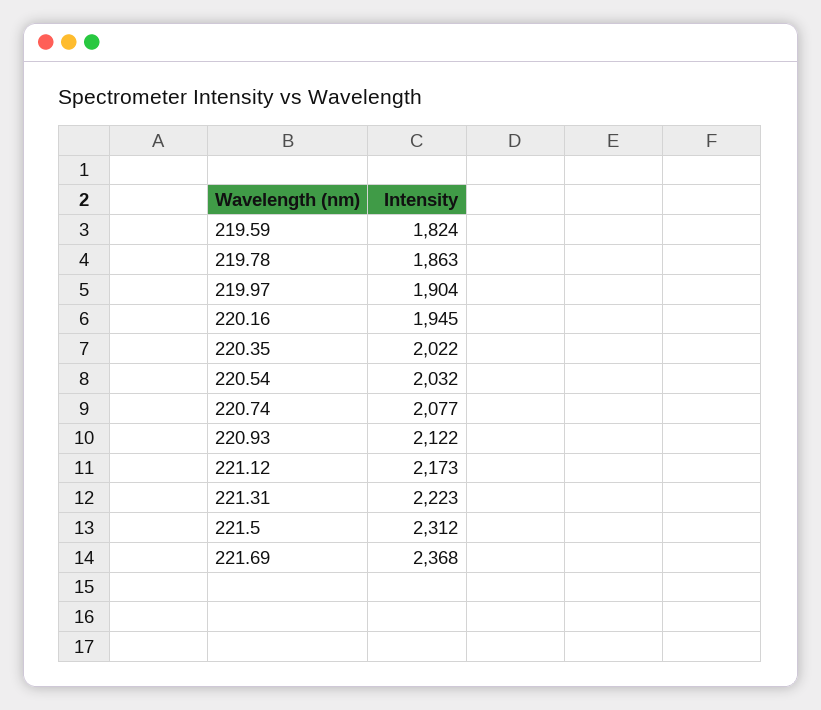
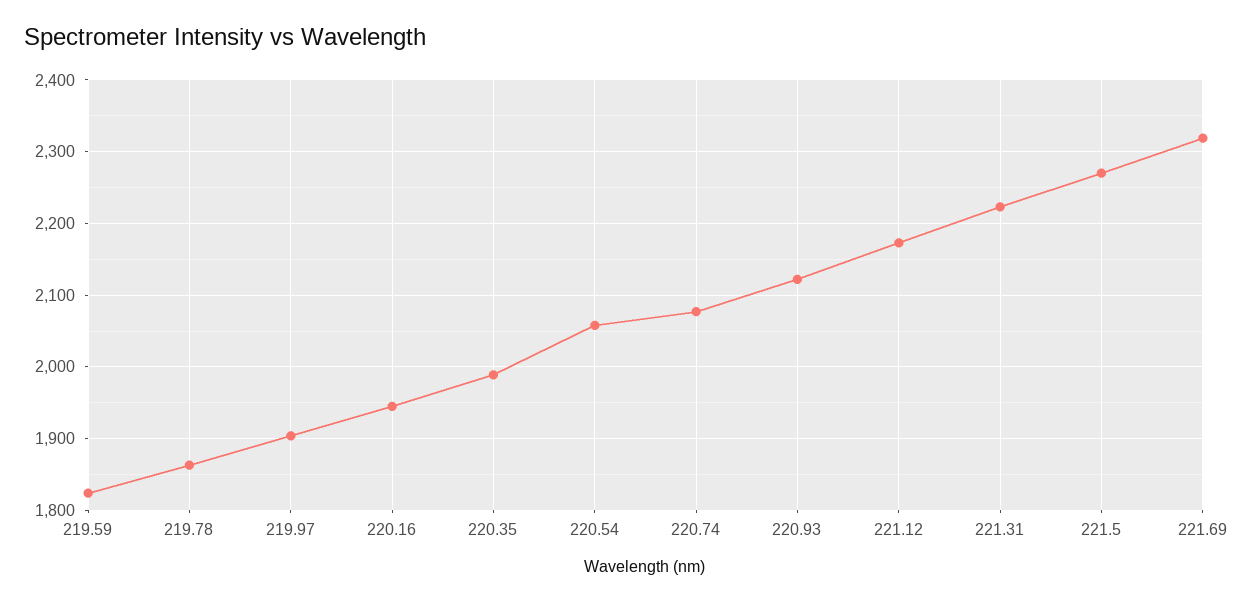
  {
    "219.59": 1824,
    "219.78": 1863,
    "219.97": 1904,
    "220.16": 1945,
-   "220.35": 2022,
+   "220.35": 1990,
-   "220.54": 2032,
+   "220.54": 2060,
    "220.74": 2077,
    "220.93": 2122,
    "221.12": 2173,
    "221.31": 2223,
-   "221.5": 2312,
+   "221.5": 2270,
-   "221.69": 2368
+   "221.69": 2320
  }

